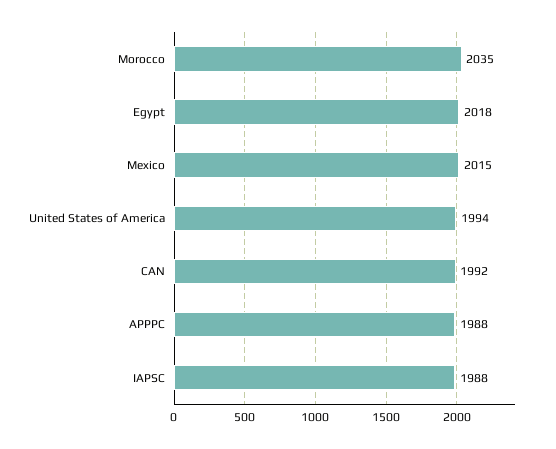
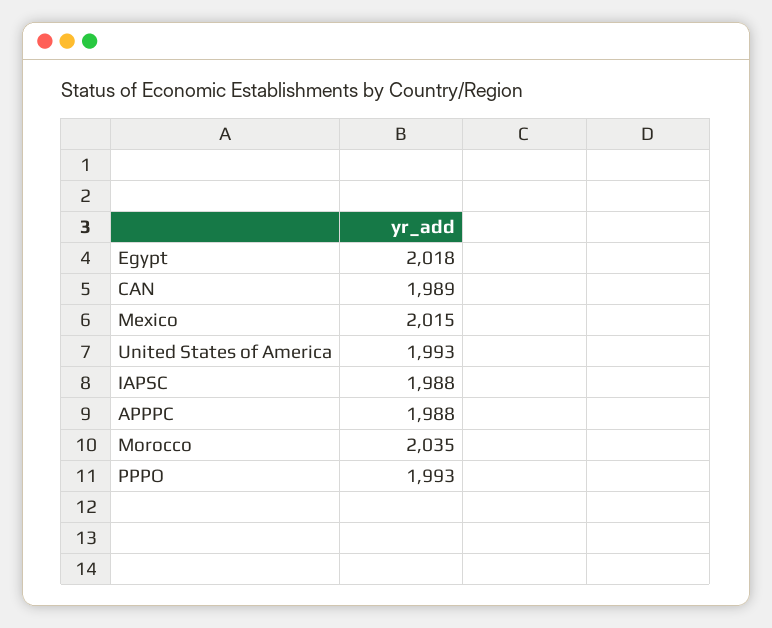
  {
    "Morocco": 2035,
    "Egypt": 2018,
    "Mexico": 2015,
-   "United States of America": 1994,
+   "United States of America": 1993,
-   "CAN": 1992,
+   "CAN": 1989,
    "APPPC": 1988,
-   "IAPSC": 1988
+   "IAPSC": 1988,
+   "PPPO": 1993
  }

